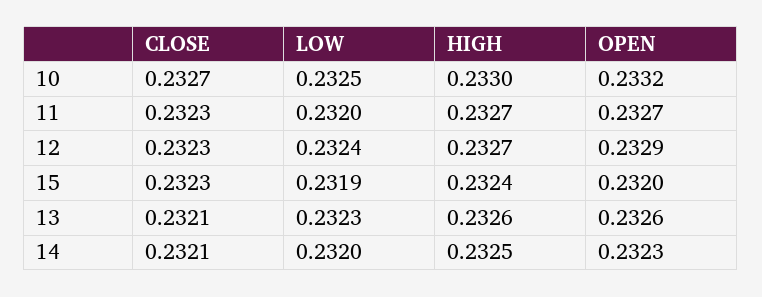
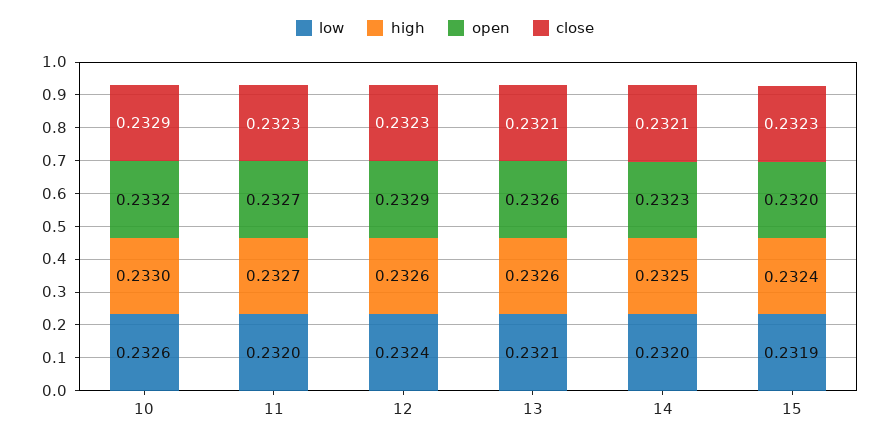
  {
    "CLOSE": {
-     "10": 0.2327,
+     "10": 0.2329,
      "11": 0.2323,
      "12": 0.2323,
      "15": 0.2323,
      "13": 0.2321,
      "14": 0.2321
    },
    "LOW": {
-     "10": 0.2325,
+     "10": 0.2326,
      "11": 0.232,
      "12": 0.2324,
      "15": 0.2319,
-     "13": 0.2323,
+     "13": 0.2321,
      "14": 0.232
    },
    "HIGH": {
      "10": 0.233,
      "11": 0.2327,
-     "12": 0.2327,
+     "12": 0.2326,
      "15": 0.2324,
      "13": 0.2326,
      "14": 0.2325
    },
    "OPEN": {
      "10": 0.2332,
      "11": 0.2327,
      "12": 0.2329,
      "15": 0.232,
      "13": 0.2326,
      "14": 0.2323
    }
  }

